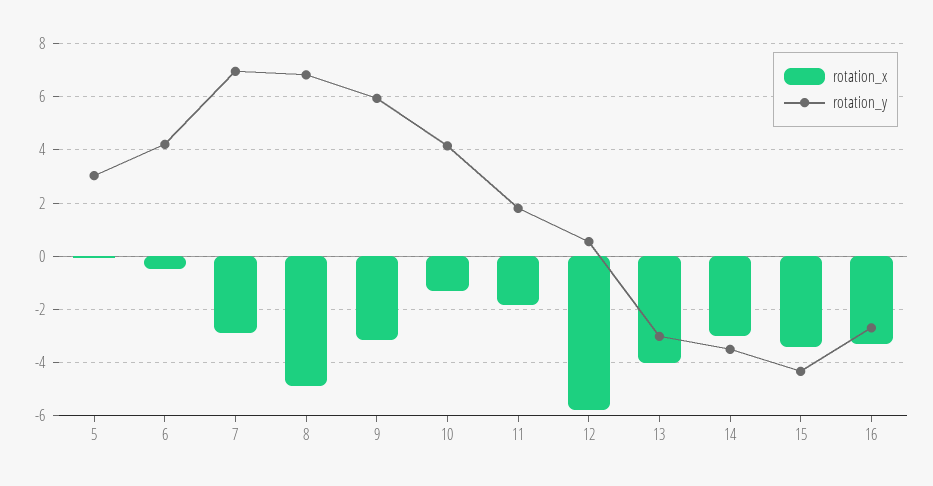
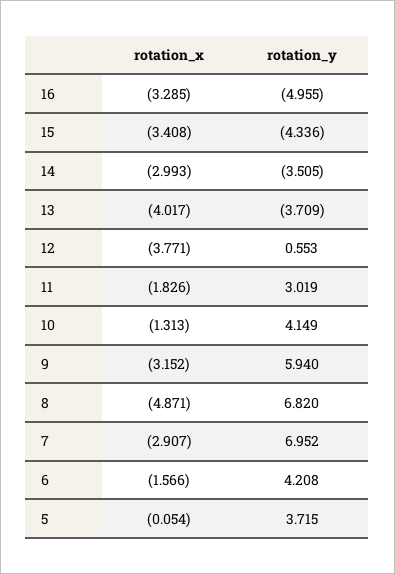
  {
    "rotation_x": {
      "5": -0.054,
-     "6": -0.5,
+     "6": -1.566,
      "7": -2.907,
      "8": -4.871,
      "9": -3.152,
      "10": -1.313,
      "11": -1.826,
-     "12": -5.75,
+     "12": -3.771,
      "13": -4.017,
      "14": -2.993,
      "15": -3.408,
      "16": -3.285
    },
    "rotation_y": {
-     "5": 3,
+     "5": 3.715,
      "6": 4.208,
      "7": 6.952,
      "8": 6.82,
      "9": 5.94,
      "10": 4.149,
-     "11": 1.75,
+     "11": 3.019,
      "12": 0.553,
-     "13": -3,
+     "13": -3.709,
      "14": -3.505,
      "15": -4.336,
-     "16": -2.75
+     "16": -4.955
    }
  }

